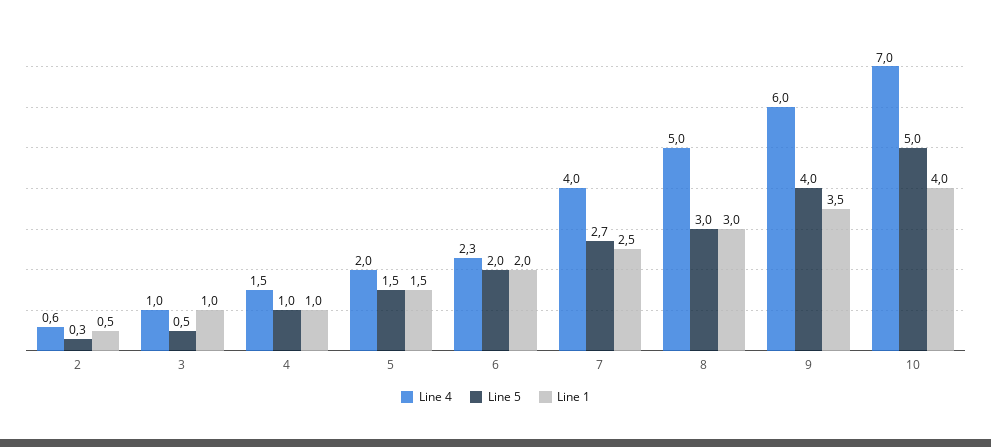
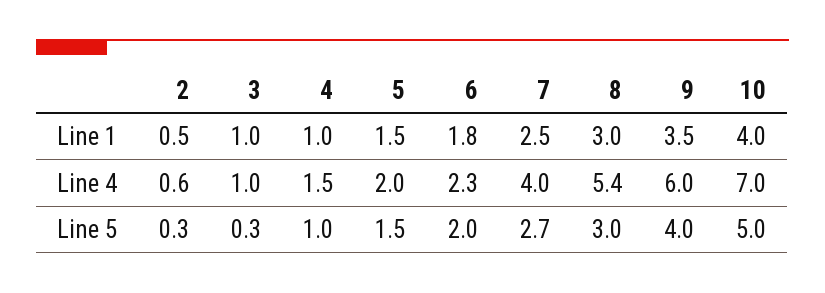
  {
    "Line 4": {
      "2": 0.6,
      "3": 1,
      "4": 1.5,
      "5": 2,
      "6": 2.3,
      "7": 4,
-     "8": 5,
+     "8": 5.4,
      "9": 6,
      "10": 7
    },
    "Line 5": {
      "2": 0.3,
-     "3": 0.5,
+     "3": 0.3,
      "4": 1,
      "5": 1.5,
      "6": 2,
      "7": 2.7,
      "8": 3,
      "9": 4,
      "10": 5
    },
    "Line 1": {
      "2": 0.5,
      "3": 1,
      "4": 1,
      "5": 1.5,
-     "6": 2,
+     "6": 1.8,
      "7": 2.5,
      "8": 3,
      "9": 3.5,
      "10": 4
    }
  }

